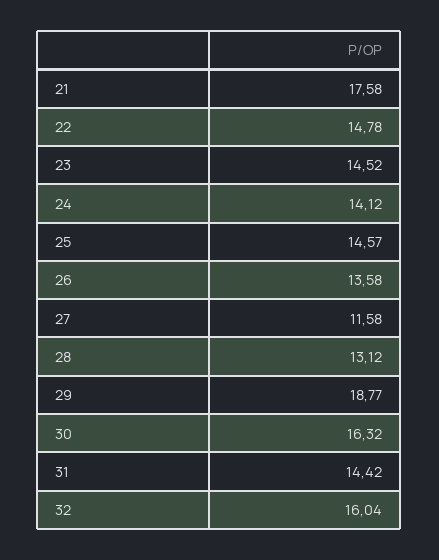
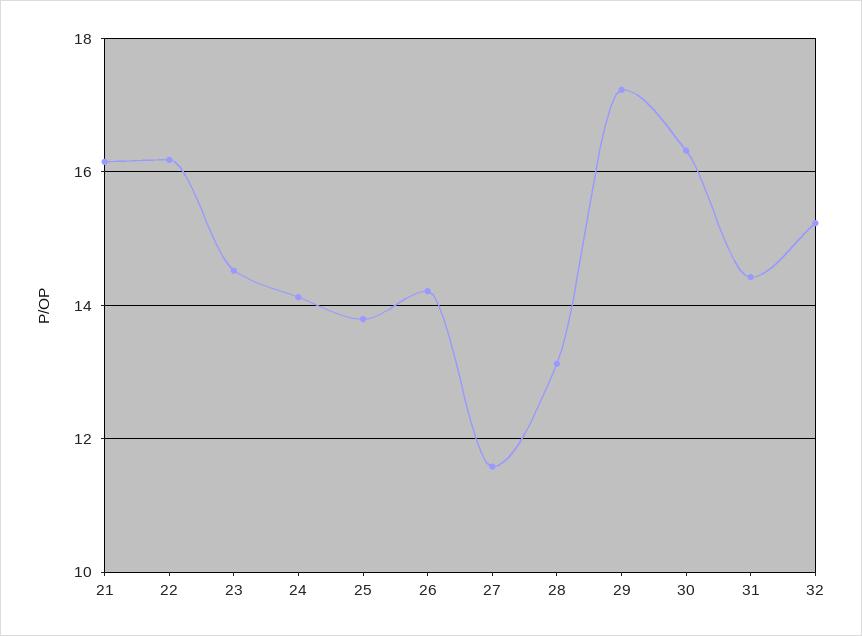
  {
-   "21": 17.58,
+   "21": 16.2,
-   "22": 14.78,
+   "22": 16.2,
    "23": 14.52,
    "24": 14.12,
-   "25": 14.57,
+   "25": 13.8,
-   "26": 13.58,
+   "26": 14.2,
    "27": 11.58,
    "28": 13.12,
-   "29": 18.77,
+   "29": 17.2,
    "30": 16.32,
    "31": 14.42,
-   "32": 16.04
+   "32": 15.2
  }

